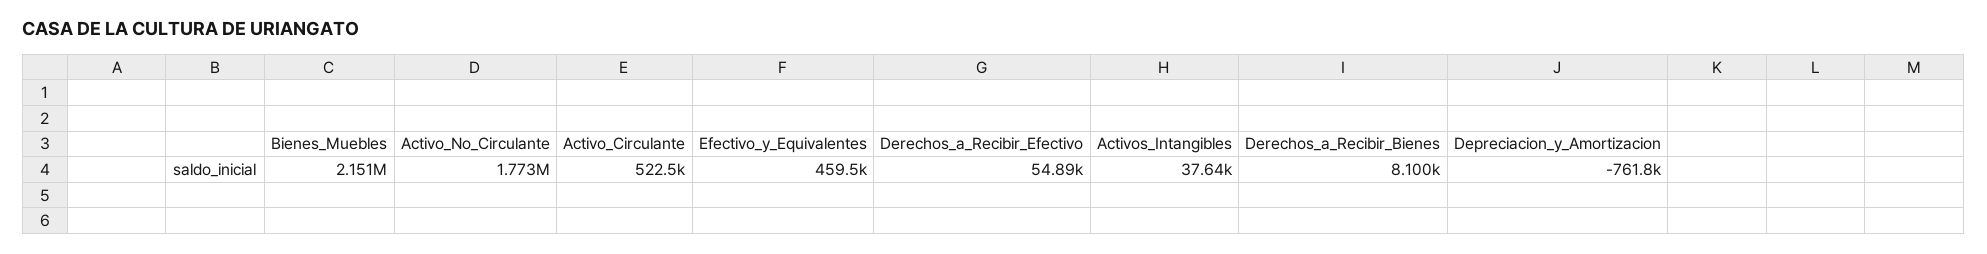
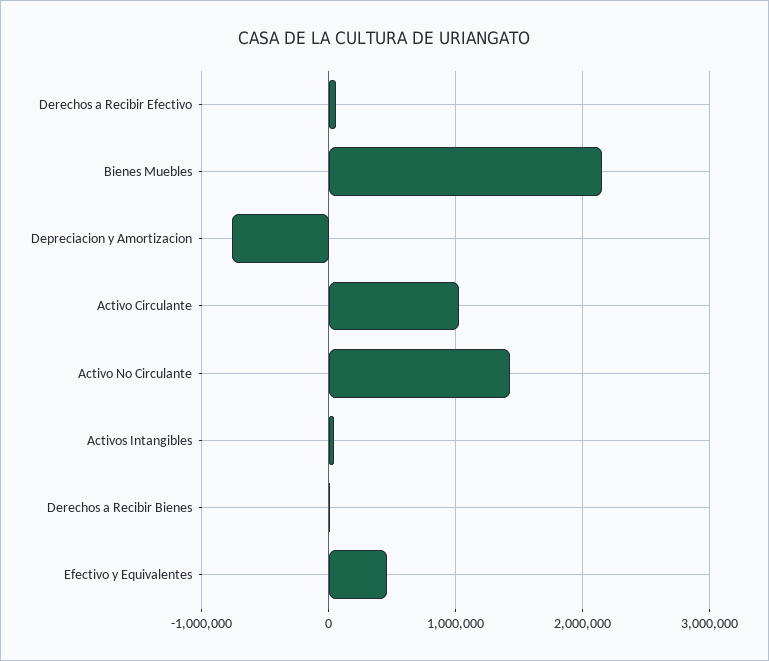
  {
    "Bienes_Muebles": 2151000,
-   "Activo_No_Circulante": 1773000,
+   "Activo_No_Circulante": 1400000,
-   "Activo_Circulante": 522500,
+   "Activo_Circulante": 1000000,
    "Efectivo_y_Equivalentes": 459500,
    "Derechos_a_Recibir_Efectivo": 54890,
    "Activos_Intangibles": 37640,
    "Derechos_a_Recibir_Bienes": 8100,
    "Depreciacion_y_Amortizacion": -761800
  }

